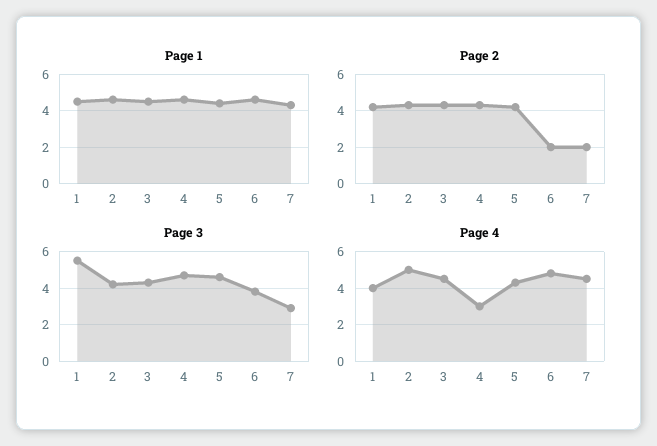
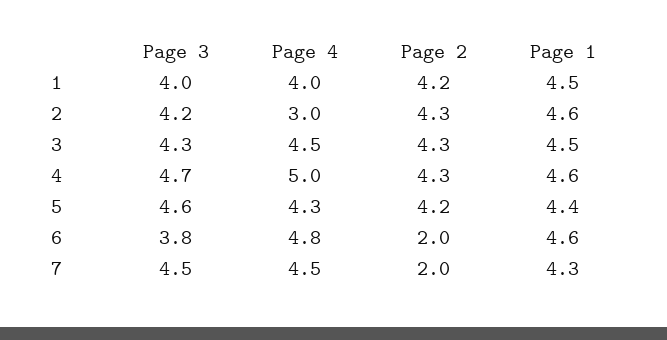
  {
    "Page 1": {
      "1": 4.5,
      "2": 4.6,
      "3": 4.5,
      "4": 4.6,
      "5": 4.4,
      "6": 4.6,
      "7": 4.3
    },
    "Page 2": {
      "1": 4.2,
      "2": 4.3,
      "3": 4.3,
      "4": 4.3,
      "5": 4.2,
      "6": 2,
      "7": 2
    },
    "Page 3": {
-     "1": 5.5,
+     "1": 4,
      "2": 4.2,
      "3": 4.3,
      "4": 4.7,
      "5": 4.6,
      "6": 3.8,
-     "7": 3
+     "7": 4.5
    },
    "Page 4": {
      "1": 4,
-     "2": 5,
+     "2": 3,
      "3": 4.5,
-     "4": 3,
+     "4": 5,
      "5": 4.3,
      "6": 4.8,
      "7": 4.5
    }
  }

